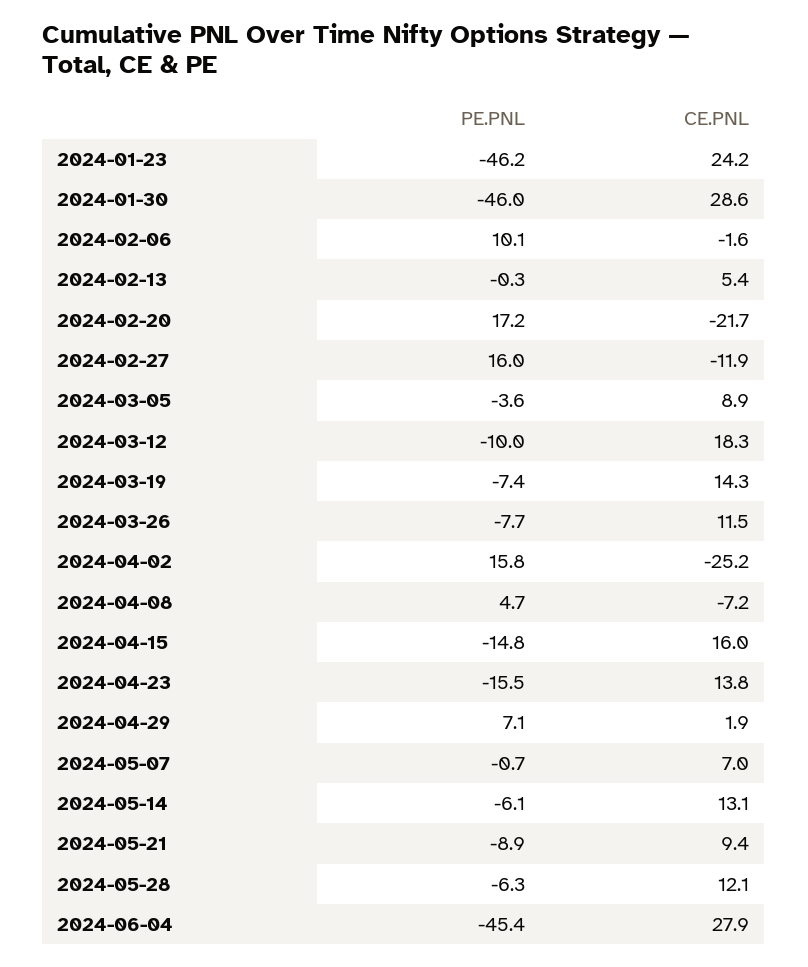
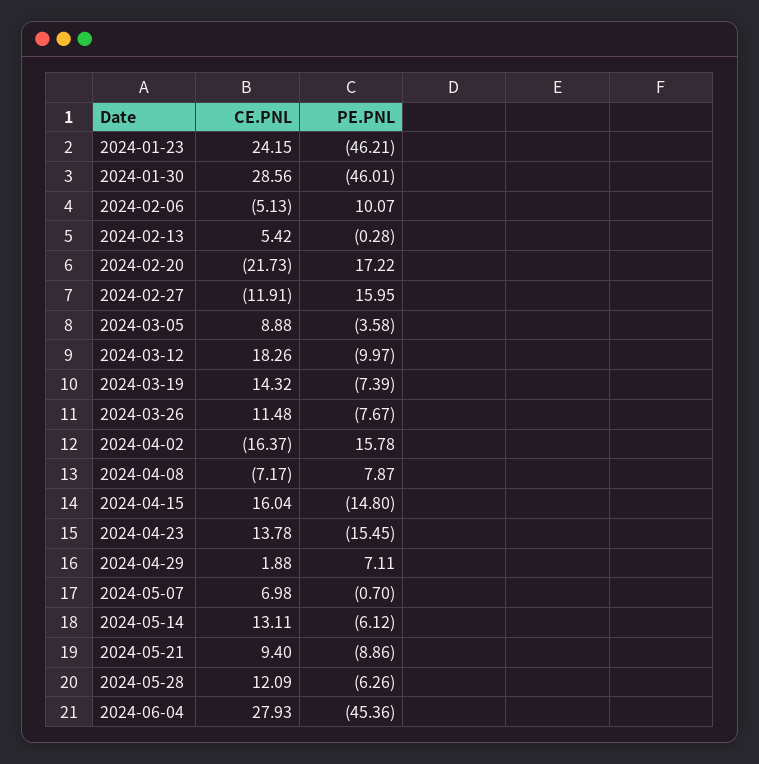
  {
    "PE.PNL": {
      "2024-01-23": -46.21,
      "2024-01-30": -46.01,
      "2024-02-06": 10.07,
      "2024-02-13": -0.28,
      "2024-02-20": 17.22,
      "2024-02-27": 15.95,
      "2024-03-05": -3.58,
      "2024-03-12": -9.97,
      "2024-03-19": -7.39,
      "2024-03-26": -7.67,
      "2024-04-02": 15.78,
-     "2024-04-08": 4.7,
+     "2024-04-08": 7.87,
      "2024-04-15": -14.8,
      "2024-04-23": -15.45,
      "2024-04-29": 7.11,
      "2024-05-07": -0.7,
      "2024-05-14": -6.12,
      "2024-05-21": -8.86,
      "2024-05-28": -6.26,
      "2024-06-04": -45.36
    },
    "CE.PNL": {
      "2024-01-23": 24.15,
      "2024-01-30": 28.56,
-     "2024-02-06": -1.6,
+     "2024-02-06": -5.13,
      "2024-02-13": 5.42,
      "2024-02-20": -21.73,
      "2024-02-27": -11.91,
      "2024-03-05": 8.88,
      "2024-03-12": 18.26,
      "2024-03-19": 14.32,
      "2024-03-26": 11.48,
-     "2024-04-02": -25.2,
+     "2024-04-02": -16.37,
      "2024-04-08": -7.17,
      "2024-04-15": 16.04,
      "2024-04-23": 13.78,
      "2024-04-29": 1.88,
      "2024-05-07": 6.98,
      "2024-05-14": 13.11,
      "2024-05-21": 9.4,
      "2024-05-28": 12.09,
      "2024-06-04": 27.93
    }
  }

